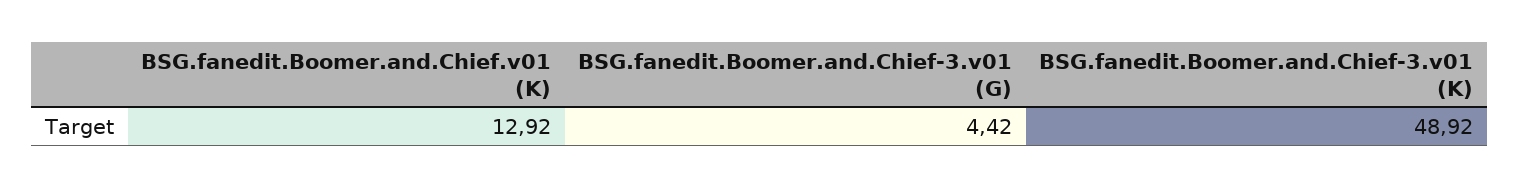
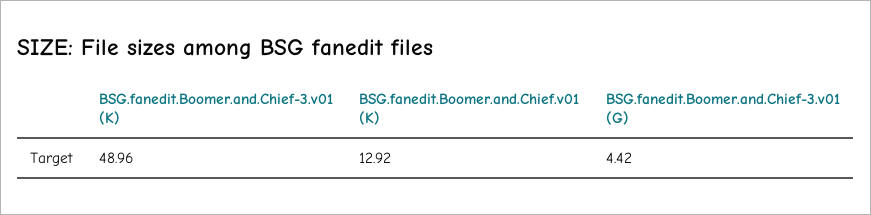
  {
    "BSG.fanedit.Boomer.and.Chief.v01 (K)": 12.92,
    "BSG.fanedit.Boomer.and.Chief-3.v01 (G)": 4.42,
-   "BSG.fanedit.Boomer.and.Chief-3.v01 (K)": 48.92
+   "BSG.fanedit.Boomer.and.Chief-3.v01 (K)": 48.96
  }

